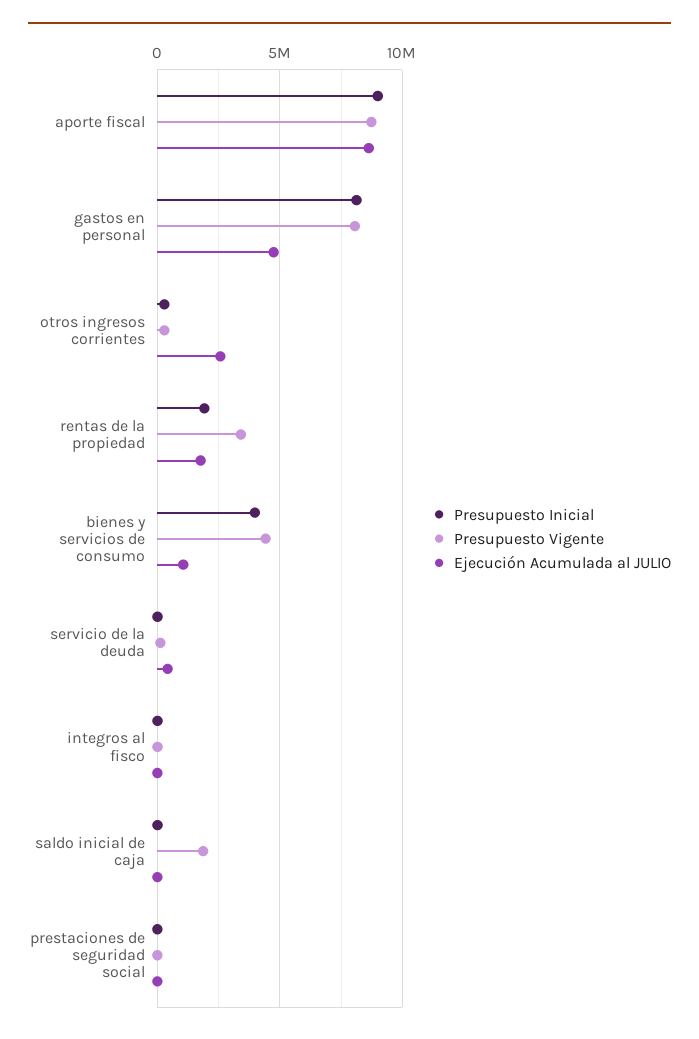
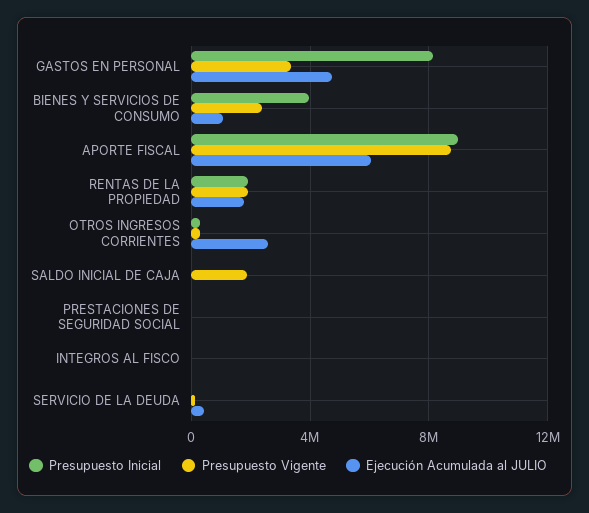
  {
    "Presupuesto Inicial": {
      "aporte fiscal": 9000000,
      "gastos en personal": 8000000,
      "otros ingresos corrientes": 500000,
      "rentas de la propiedad": 2000000,
      "bienes y servicios de consumo": 4000000,
      "servicio de la deuda": 0,
      "integros al fisco": 0,
      "saldo inicial de caja": 0,
      "prestaciones de seguridad social": 0
    },
    "Presupuesto Vigente": {
      "aporte fiscal": 8500000,
-     "gastos en personal": 8000000,
+     "gastos en personal": 3500000,
      "otros ingresos corrientes": 500000,
-     "rentas de la propiedad": 3500000,
+     "rentas de la propiedad": 2000000,
-     "bienes y servicios de consumo": 4500000,
+     "bienes y servicios de consumo": 2500000,
      "servicio de la deuda": 0,
      "integros al fisco": 0,
      "saldo inicial de caja": 2000000,
      "prestaciones de seguridad social": 0
    },
    "Ejecución Acumulada al JULIO": {
-     "aporte fiscal": 8500000,
+     "aporte fiscal": 6000000,
      "gastos en personal": 4500000,
      "otros ingresos corrientes": 2500000,
      "rentas de la propiedad": 2000000,
      "bienes y servicios de consumo": 1000000,
      "servicio de la deuda": 500000,
      "integros al fisco": 0,
      "saldo inicial de caja": 0,
      "prestaciones de seguridad social": 0
    }
  }

